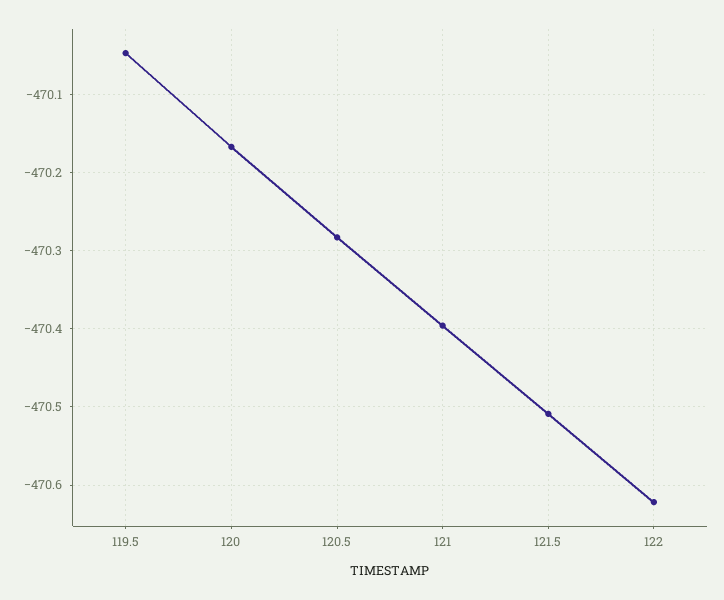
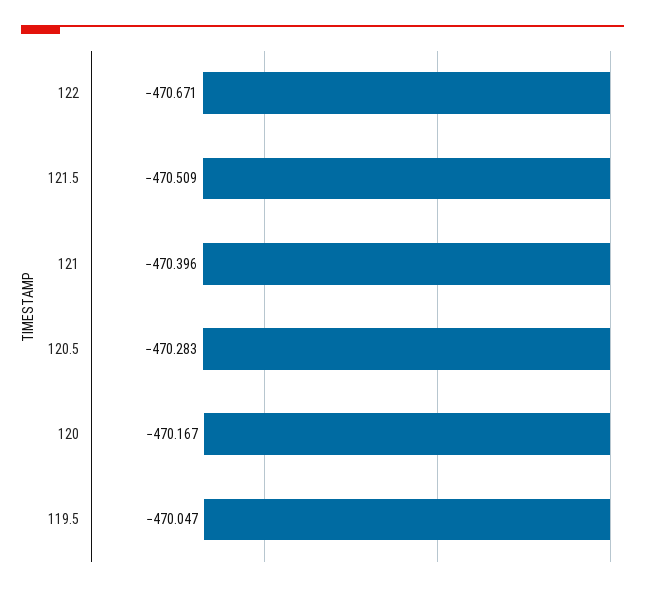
  {
    "119.5": -470.047,
    "120": -470.167,
    "120.5": -470.283,
    "121": -470.396,
    "121.5": -470.509,
-   "122": -470.62
+   "122": -470.671
  }

